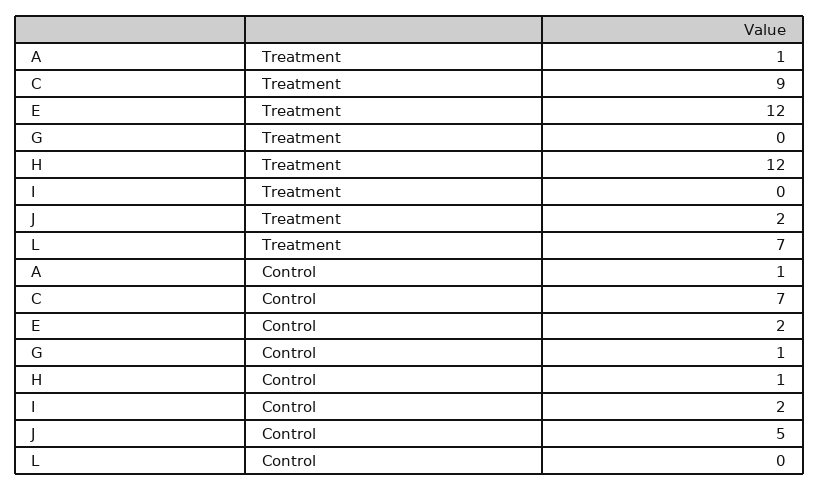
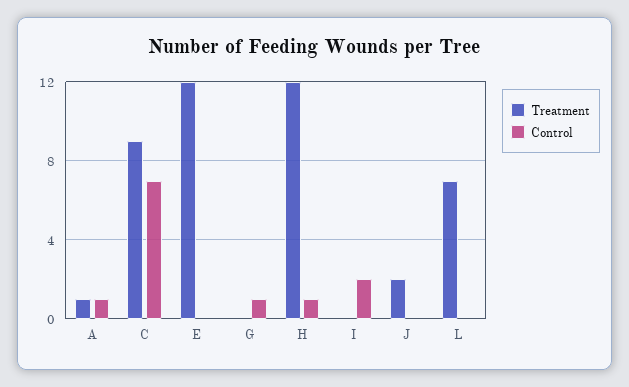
  {
    "Treatment": {
      "A": 1,
      "C": 9,
      "E": 12,
      "G": 0,
      "H": 12,
      "I": 0,
      "J": 2,
      "L": 7
    },
    "Control": {
      "A": 1,
      "C": 7,
-     "E": 2,
+     "E": 0,
      "G": 1,
      "H": 1,
      "I": 2,
-     "J": 5,
+     "J": 0,
      "L": 0
    }
  }

